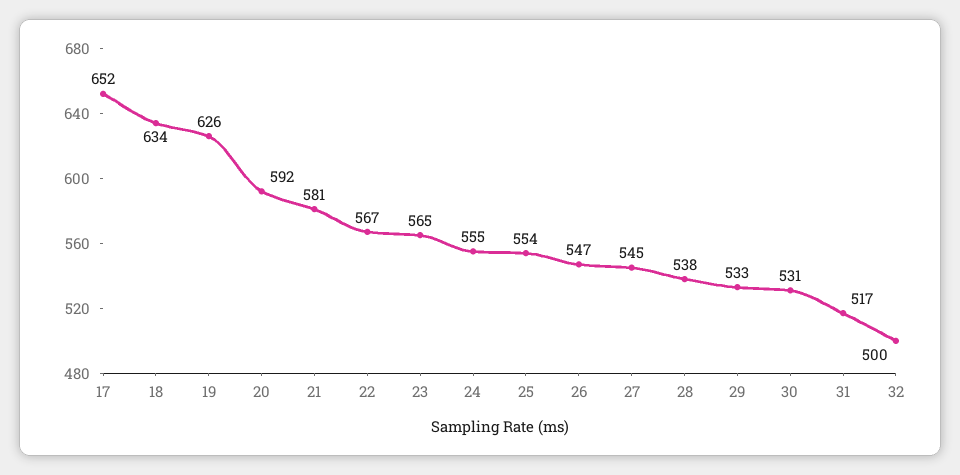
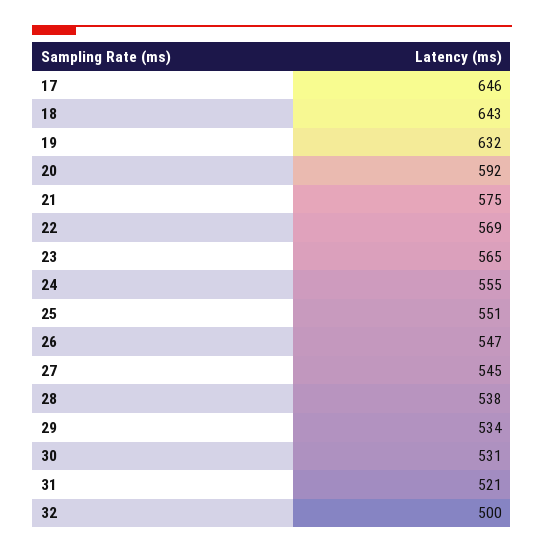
  {
-   "17": 652,
+   "17": 646,
-   "18": 634,
+   "18": 643,
-   "19": 626,
+   "19": 632,
    "20": 592,
-   "21": 581,
+   "21": 575,
-   "22": 567,
+   "22": 569,
    "23": 565,
    "24": 555,
-   "25": 554,
+   "25": 551,
    "26": 547,
    "27": 545,
    "28": 538,
-   "29": 533,
+   "29": 534,
    "30": 531,
-   "31": 517,
+   "31": 521,
    "32": 500
  }

